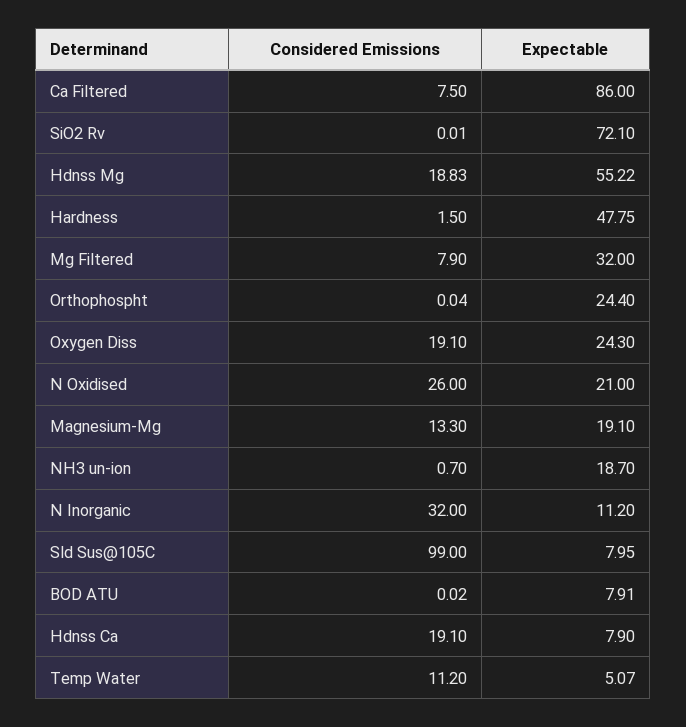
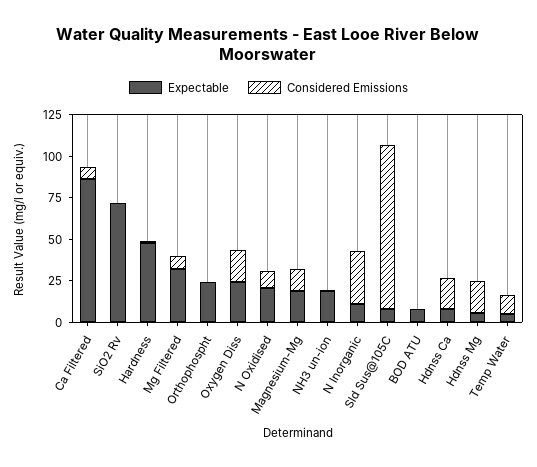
  {
    "Considered Emissions": {
      "Ca Filtered": 7.5,
      "SiO2 Rv": 0.01,
      "Hdnss Mg": 18.83,
      "Hardness": 1.5,
      "Mg Filtered": 7.9,
      "Orthophospht": 0.04,
      "Oxygen Diss": 19.1,
-     "N Oxidised": 26,
+     "N Oxidised": 10,
      "Magnesium-Mg": 13.3,
      "NH3 un-ion": 0.7,
      "N Inorganic": 32,
      "Sld Sus@105C": 99,
      "BOD ATU": 0.02,
      "Hdnss Ca": 19.1,
      "Temp Water": 11.2
    },
    "Expectable": {
      "Ca Filtered": 86,
      "SiO2 Rv": 72.1,
-     "Hdnss Mg": 55.22,
+     "Hdnss Mg": 5,
      "Hardness": 47.75,
      "Mg Filtered": 32,
      "Orthophospht": 24.4,
      "Oxygen Diss": 24.3,
      "N Oxidised": 21,
      "Magnesium-Mg": 19.1,
      "NH3 un-ion": 18.7,
      "N Inorganic": 11.2,
      "Sld Sus@105C": 7.95,
      "BOD ATU": 7.91,
      "Hdnss Ca": 7.9,
      "Temp Water": 5.07
    }
  }

